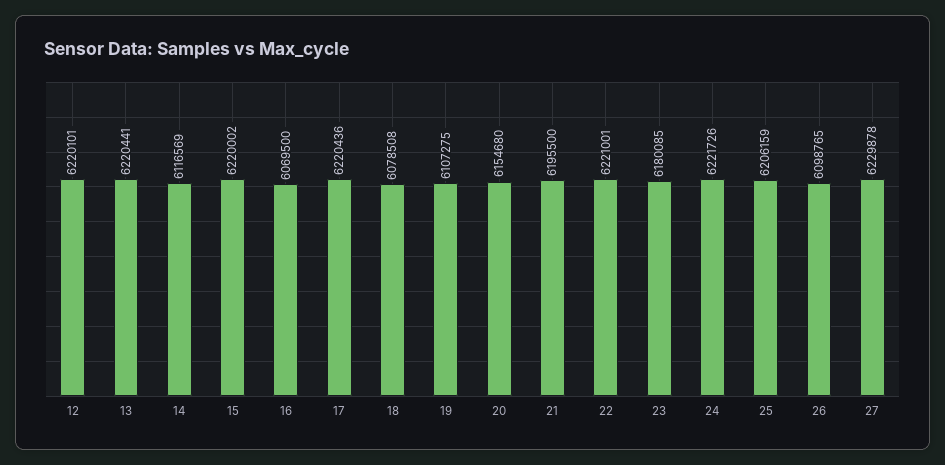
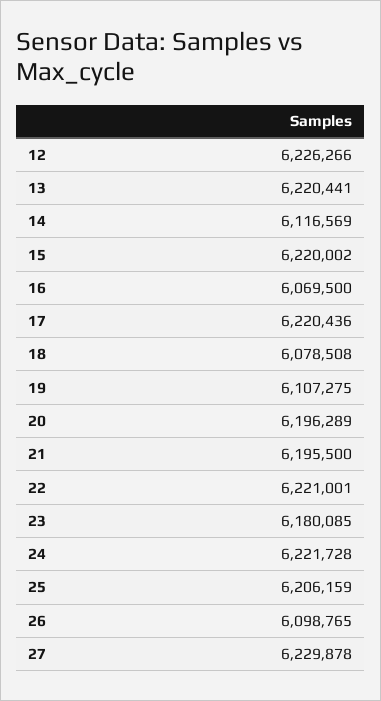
  {
-   "12": 6220101,
+   "12": 6226266,
    "13": 6220441,
    "14": 6116569,
    "15": 6220002,
    "16": 6069500,
    "17": 6220436,
    "18": 6078508,
    "19": 6107275,
-   "20": 6154680,
+   "20": 6196289,
    "21": 6195500,
    "22": 6221001,
    "23": 6180085,
-   "24": 6221726,
+   "24": 6221728,
    "25": 6206159,
    "26": 6098765,
    "27": 6229878
  }

